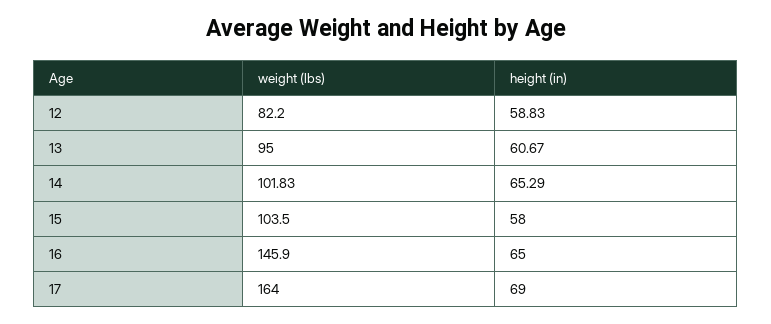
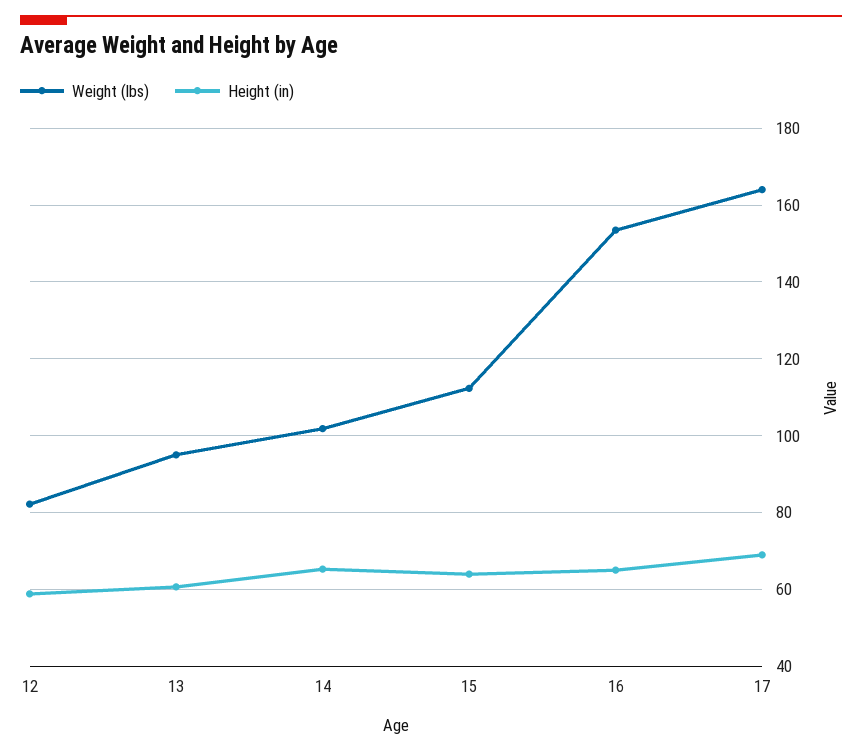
  {
    "weight (lbs)": {
      "12": 82.2,
      "13": 95,
      "14": 101.83,
-     "15": 103.5,
+     "15": 112,
-     "16": 145.9,
+     "16": 154,
      "17": 164
    },
    "height (in)": {
      "12": 58.83,
      "13": 60.67,
      "14": 65.29,
-     "15": 58,
+     "15": 64,
      "16": 65,
      "17": 69
    }
  }

